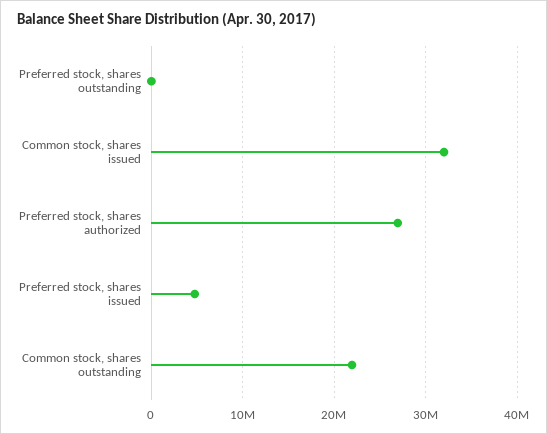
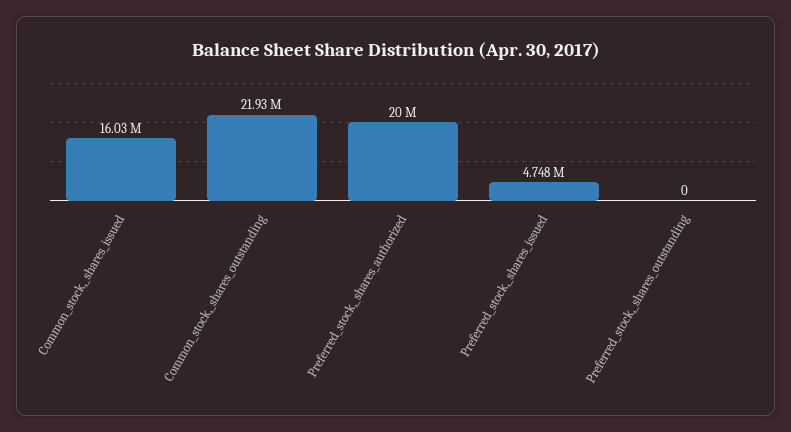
  {
    "Preferred stock, shares outstanding": 0,
-   "Common stock, shares issued": 32000000,
+   "Common stock, shares issued": 16030000,
-   "Preferred stock, shares authorized": 27000000,
+   "Preferred stock, shares authorized": 20000000,
    "Preferred stock, shares issued": 4748000,
    "Common stock, shares outstanding": 21930000
  }

